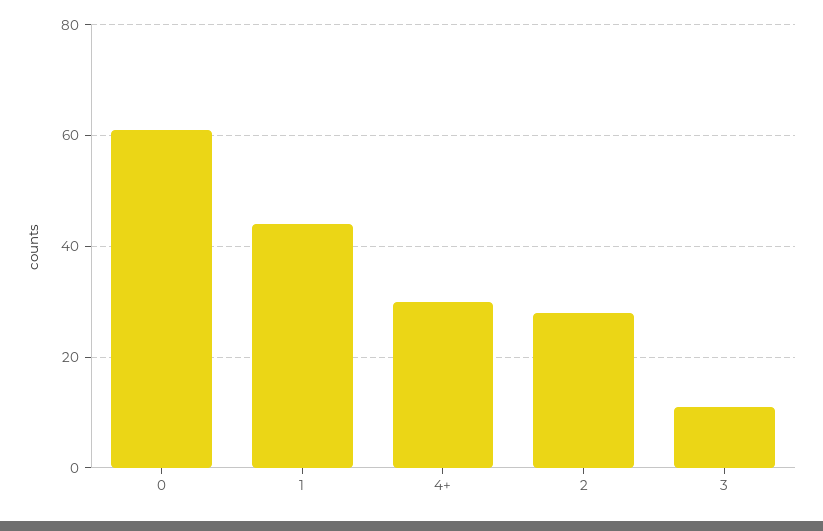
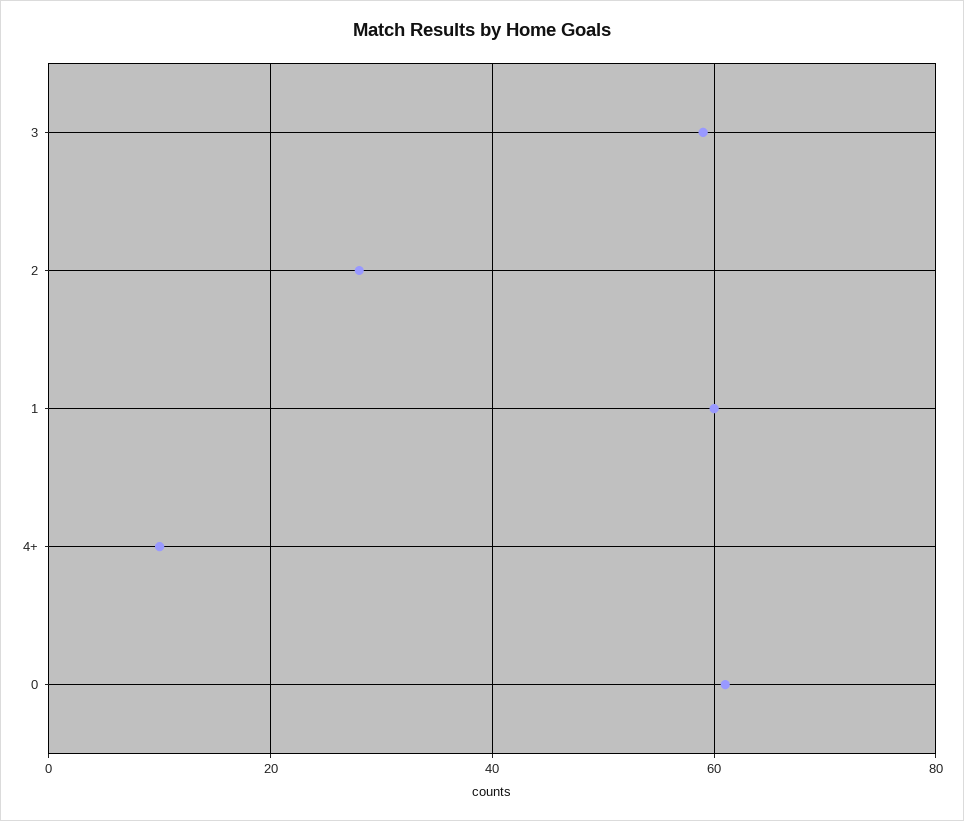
  {
    "0": 60,
-   "1": 45,
+   "1": 60,
-   "4+": 30,
+   "4+": 10,
    "2": 30,
-   "3": 10
+   "3": 60
  }

